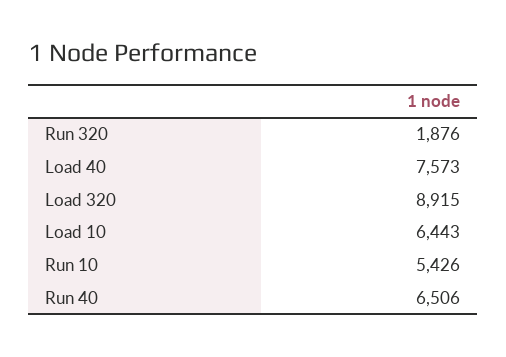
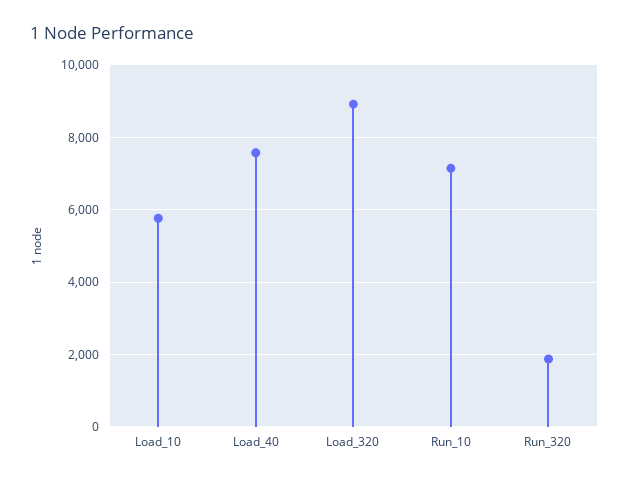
  {
    "Run 320": 1876,
    "Load 40": 7573,
    "Load 320": 8915,
-   "Load 10": 6443,
+   "Load 10": 5800,
-   "Run 10": 5426,
+   "Run 10": 7200
-   "Run 40": 6506
  }

